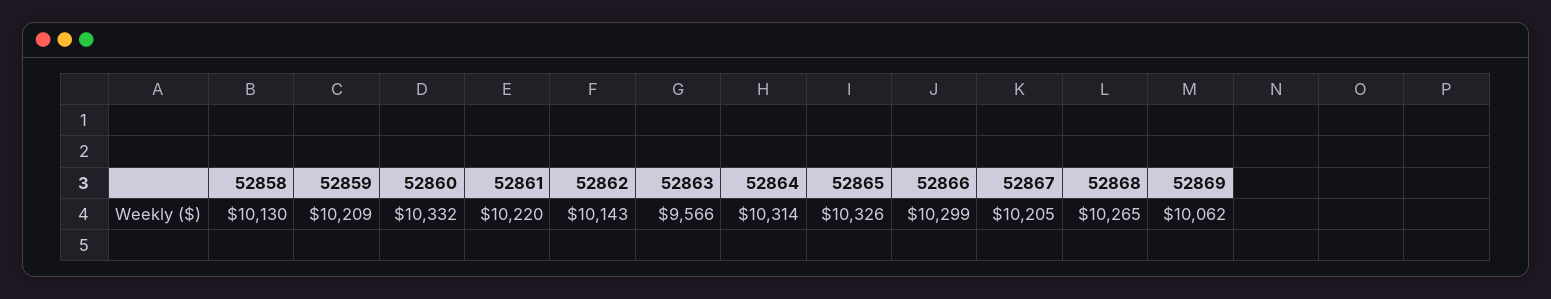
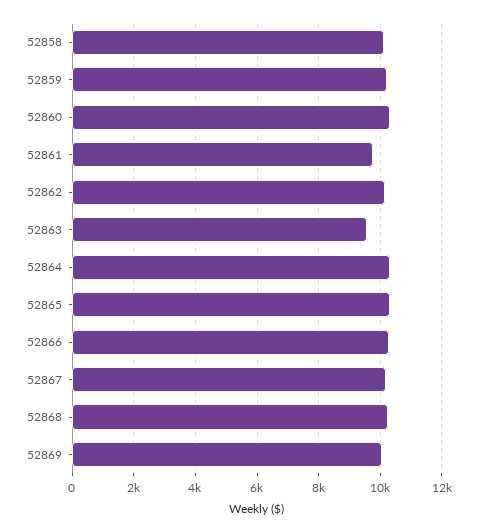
  {
    "52858": 10130,
    "52859": 10209,
    "52860": 10332,
-   "52861": 10220,
+   "52861": 9800,
    "52862": 10143,
    "52863": 9566,
    "52864": 10314,
    "52865": 10326,
    "52866": 10299,
    "52867": 10205,
    "52868": 10265,
    "52869": 10062
  }

